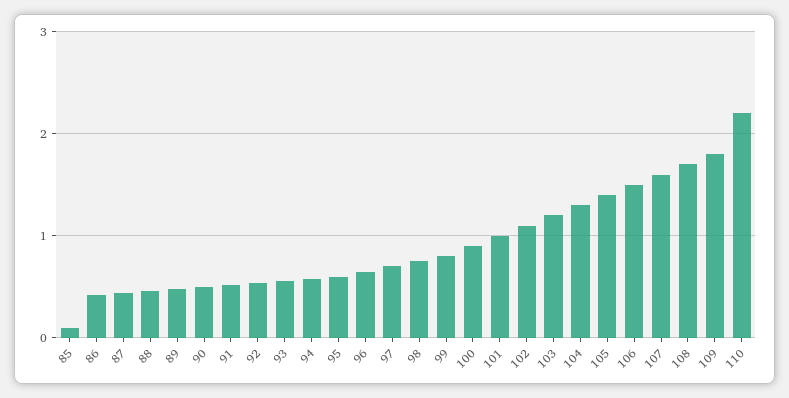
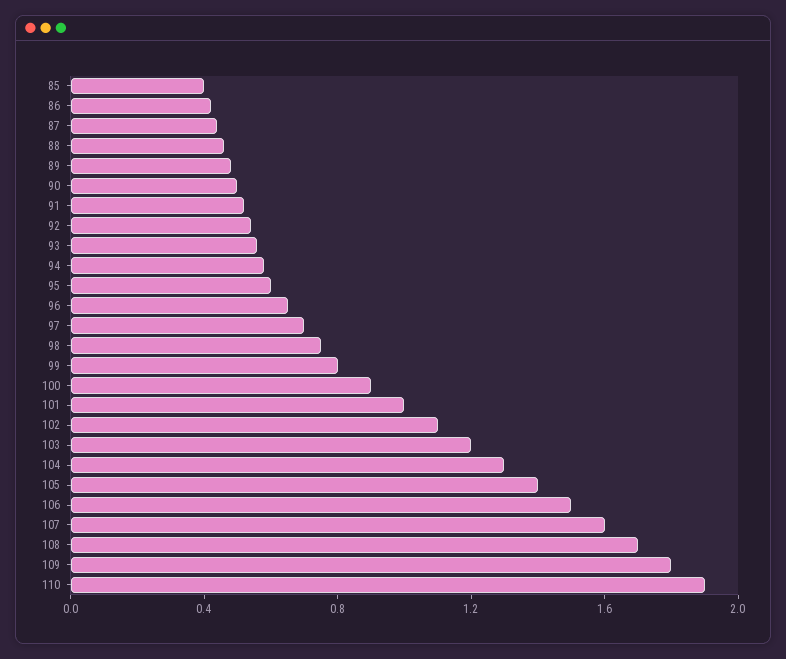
  {
-   "85": 0.1,
+   "85": 0.4,
    "86": 0.4,
    "87": 0.4,
    "88": 0.5,
    "89": 0.5,
    "90": 0.5,
    "91": 0.5,
    "92": 0.5,
    "93": 0.6,
    "94": 0.6,
    "95": 0.6,
    "96": 0.7,
    "97": 0.7,
    "98": 0.8,
    "99": 0.8,
    "100": 0.9,
    "101": 1,
    "102": 1.1,
    "103": 1.2,
    "104": 1.3,
    "105": 1.4,
    "106": 1.5,
    "107": 1.6,
    "108": 1.7,
    "109": 1.8,
-   "110": 2.2
+   "110": 1.9
  }

